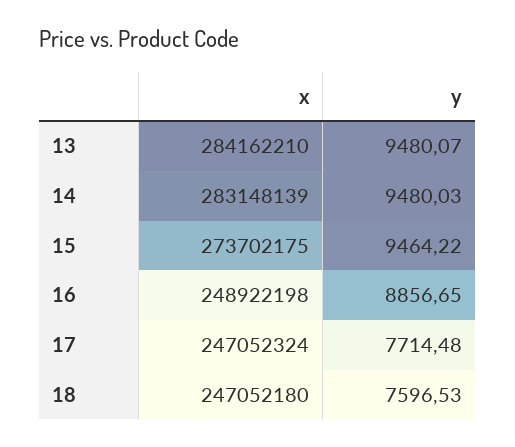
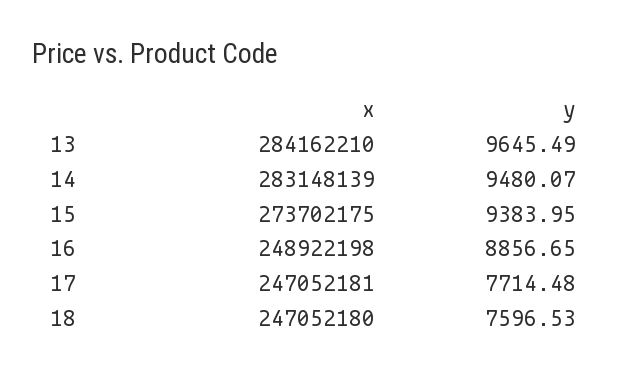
  {
    "x": {
      "13": 284162210,
      "14": 283148139,
      "15": 273702175,
      "16": 248922198,
-     "17": 247052324,
+     "17": 247052181,
      "18": 247052180
    },
    "y": {
-     "13": 9480.07,
+     "13": 9645.49,
-     "14": 9480.03,
+     "14": 9480.07,
-     "15": 9464.22,
+     "15": 9383.95,
      "16": 8856.65,
      "17": 7714.48,
      "18": 7596.53
    }
  }

